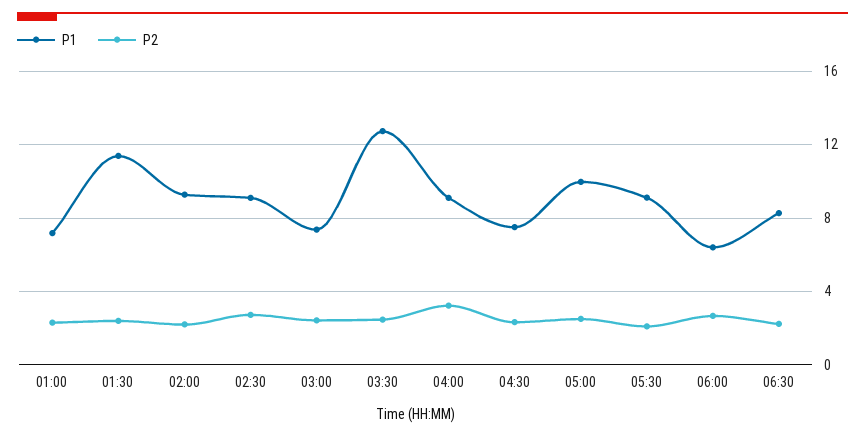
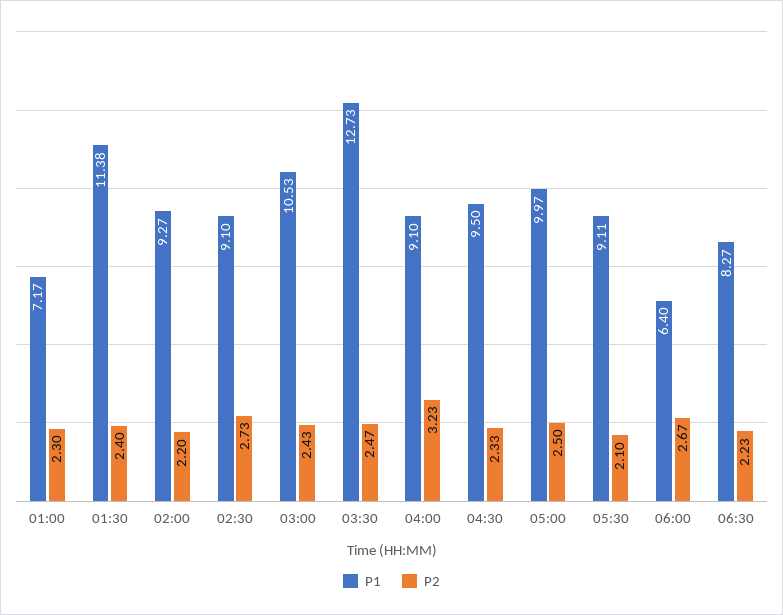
  {
    "P1": {
      "01:00": 7.17,
      "01:30": 11.38,
      "02:00": 9.27,
      "02:30": 9.1,
-     "03:00": 7.5,
+     "03:00": 10.53,
      "03:30": 12.73,
      "04:00": 9.1,
-     "04:30": 7.5,
+     "04:30": 9.5,
      "05:00": 9.97,
      "05:30": 9.11,
      "06:00": 6.4,
      "06:30": 8.27
    },
    "P2": {
      "01:00": 2.3,
      "01:30": 2.4,
      "02:00": 2.2,
      "02:30": 2.73,
      "03:00": 2.43,
      "03:30": 2.47,
      "04:00": 3.23,
      "04:30": 2.33,
      "05:00": 2.5,
      "05:30": 2.1,
      "06:00": 2.67,
      "06:30": 2.23
    }
  }

